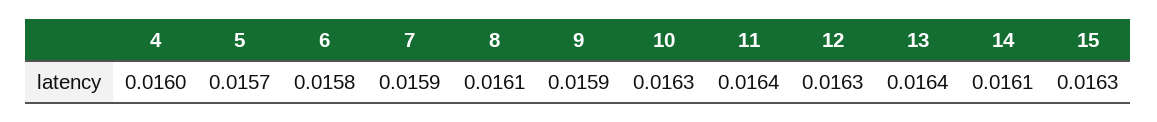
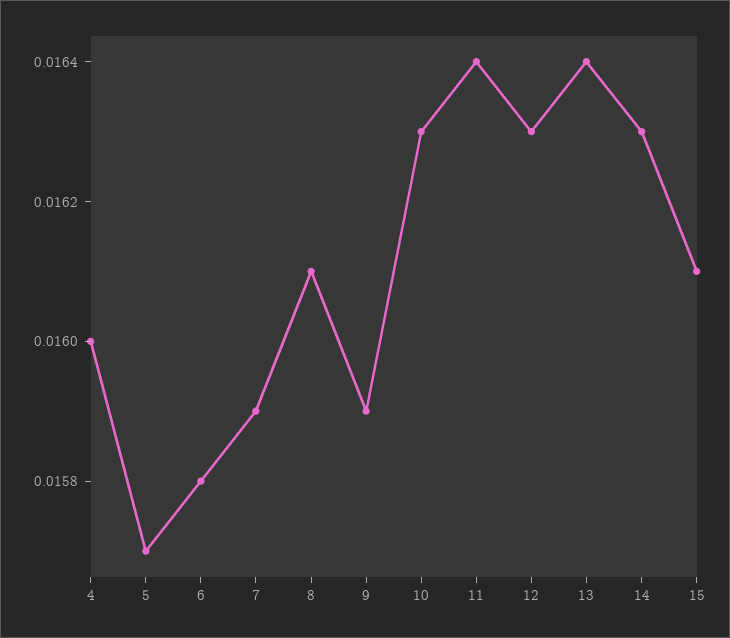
  {
    "4": 0.016,
    "5": 0.0157,
    "6": 0.0158,
    "7": 0.0159,
    "8": 0.0161,
    "9": 0.0159,
    "10": 0.0163,
    "11": 0.0164,
    "12": 0.0163,
    "13": 0.0164,
-   "14": 0.0161,
+   "14": 0.0163,
-   "15": 0.0163
+   "15": 0.0161
  }

